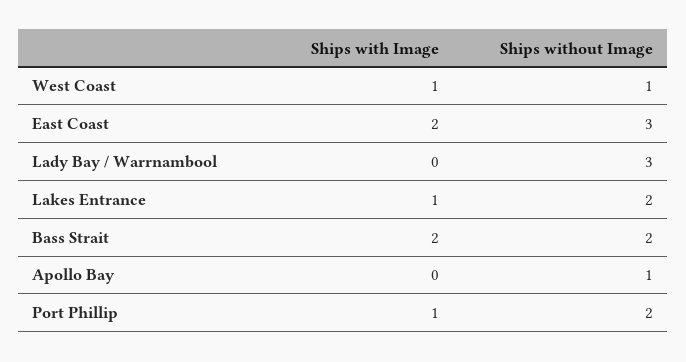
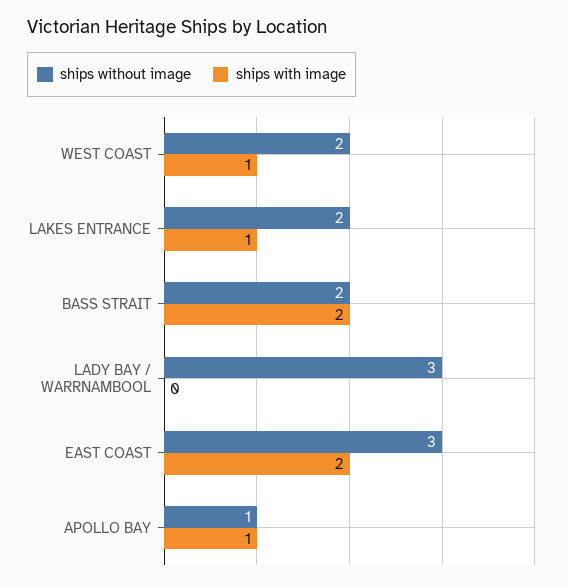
  {
    "Ships with Image": {
      "West Coast": 1,
      "East Coast": 2,
      "Lady Bay / Warrnambool": 0,
      "Lakes Entrance": 1,
      "Bass Strait": 2,
-     "Apollo Bay": 0,
+     "Apollo Bay": 1
-     "Port Phillip": 1
    },
    "Ships without Image": {
-     "West Coast": 1,
+     "West Coast": 2,
      "East Coast": 3,
      "Lady Bay / Warrnambool": 3,
      "Lakes Entrance": 2,
      "Bass Strait": 2,
-     "Apollo Bay": 1,
+     "Apollo Bay": 1
-     "Port Phillip": 2
    }
  }

